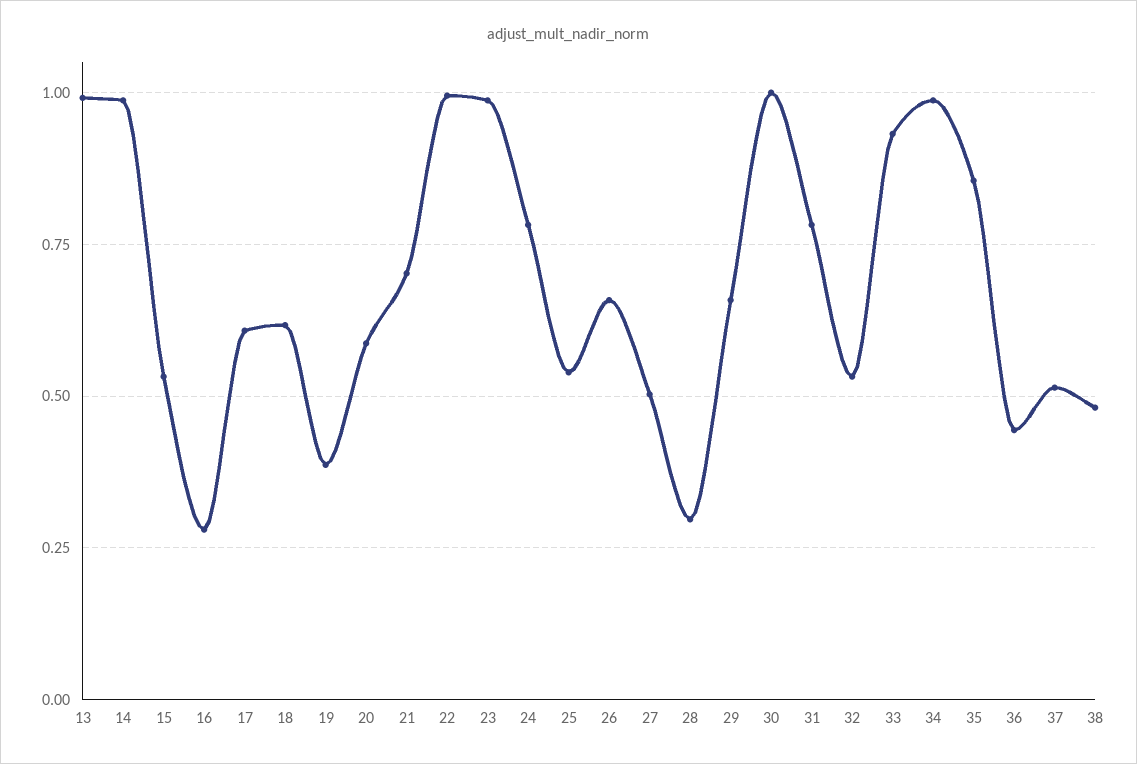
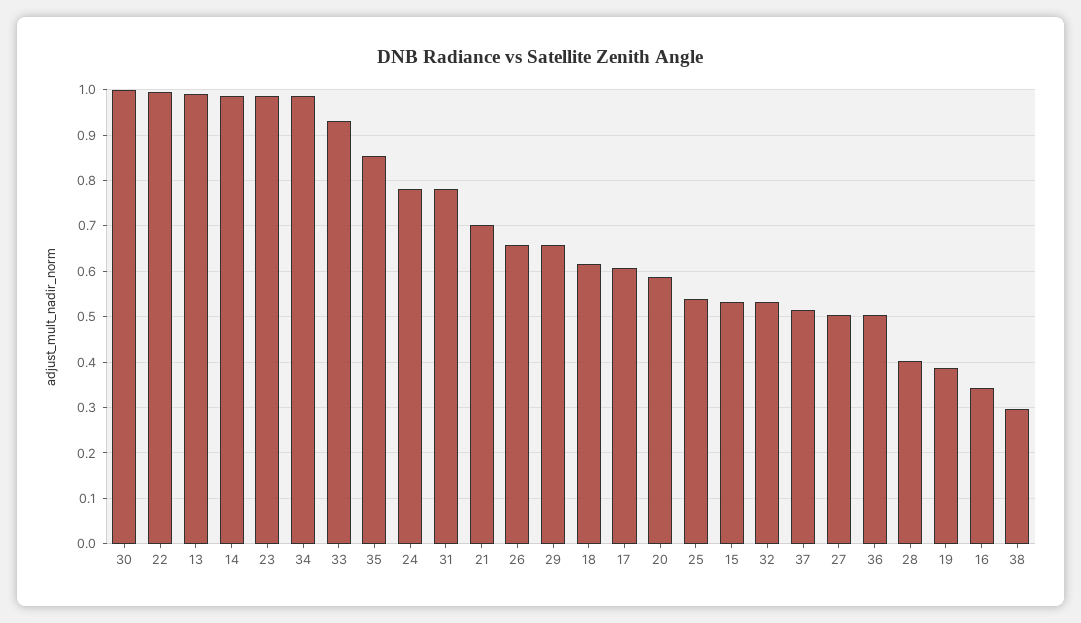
  {
    "13": 1,
    "14": 0.98,
    "15": 0.54,
-   "16": 0.275,
+   "16": 0.34,
    "17": 0.6,
    "18": 0.62,
    "19": 0.38,
    "20": 0.58,
    "21": 0.7,
    "22": 1,
    "23": 0.98,
    "24": 0.78,
    "25": 0.54,
    "26": 0.66,
    "27": 0.5,
-   "28": 0.3,
+   "28": 0.4,
    "29": 0.66,
    "30": 1,
    "31": 0.78,
    "32": 0.54,
    "33": 0.94,
    "34": 0.98,
    "35": 0.86,
-   "36": 0.45,
+   "36": 0.5,
    "37": 0.52,
-   "38": 0.475
+   "38": 0.3
  }

